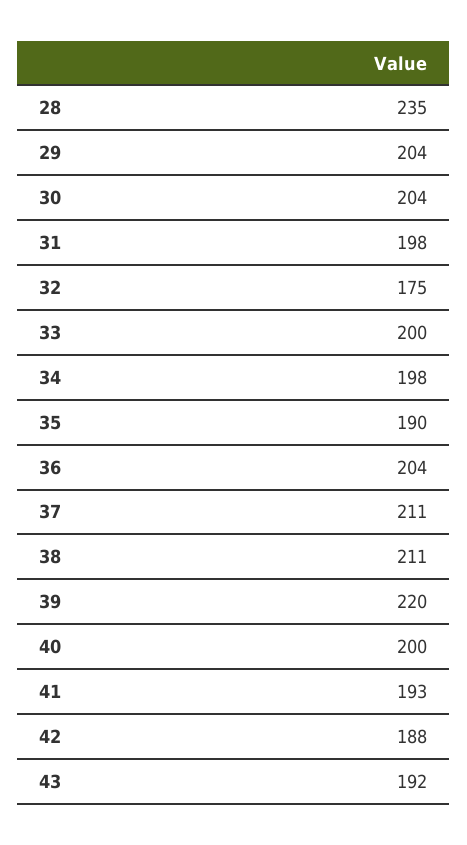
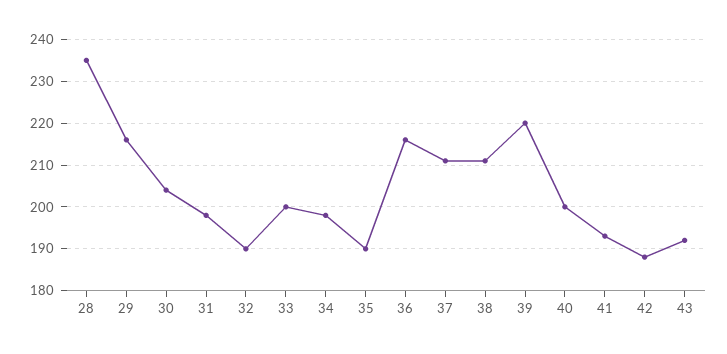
  {
    "28": 235,
-   "29": 204,
+   "29": 215,
    "30": 204,
    "31": 198,
-   "32": 175,
+   "32": 190,
    "33": 200,
    "34": 198,
    "35": 190,
-   "36": 204,
+   "36": 215,
    "37": 211,
    "38": 211,
    "39": 220,
    "40": 200,
    "41": 193,
    "42": 188,
    "43": 192
  }

